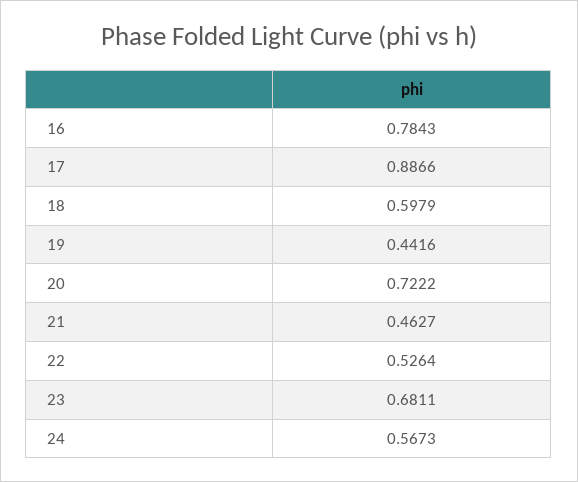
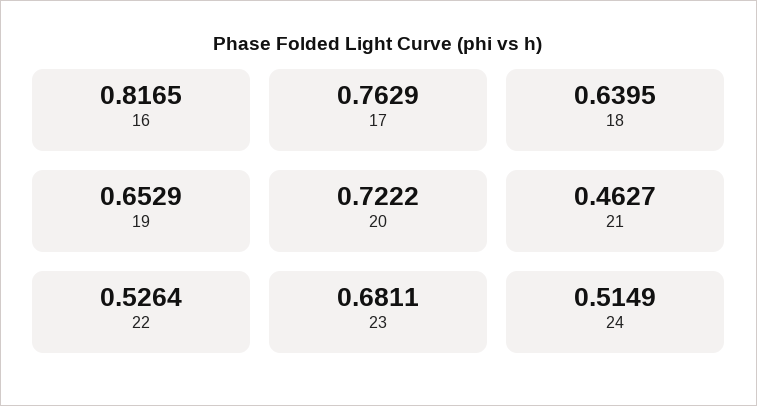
  {
-   "16": 0.7843,
+   "16": 0.8165,
-   "17": 0.8866,
+   "17": 0.7629,
-   "18": 0.5979,
+   "18": 0.6395,
-   "19": 0.4416,
+   "19": 0.6529,
    "20": 0.7222,
    "21": 0.4627,
    "22": 0.5264,
    "23": 0.6811,
-   "24": 0.5673
+   "24": 0.5149
  }

